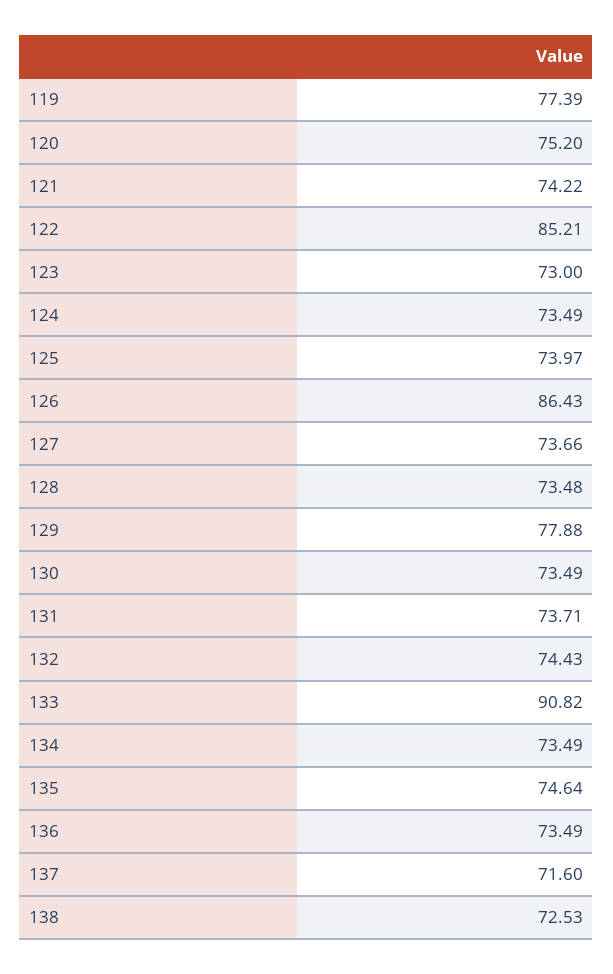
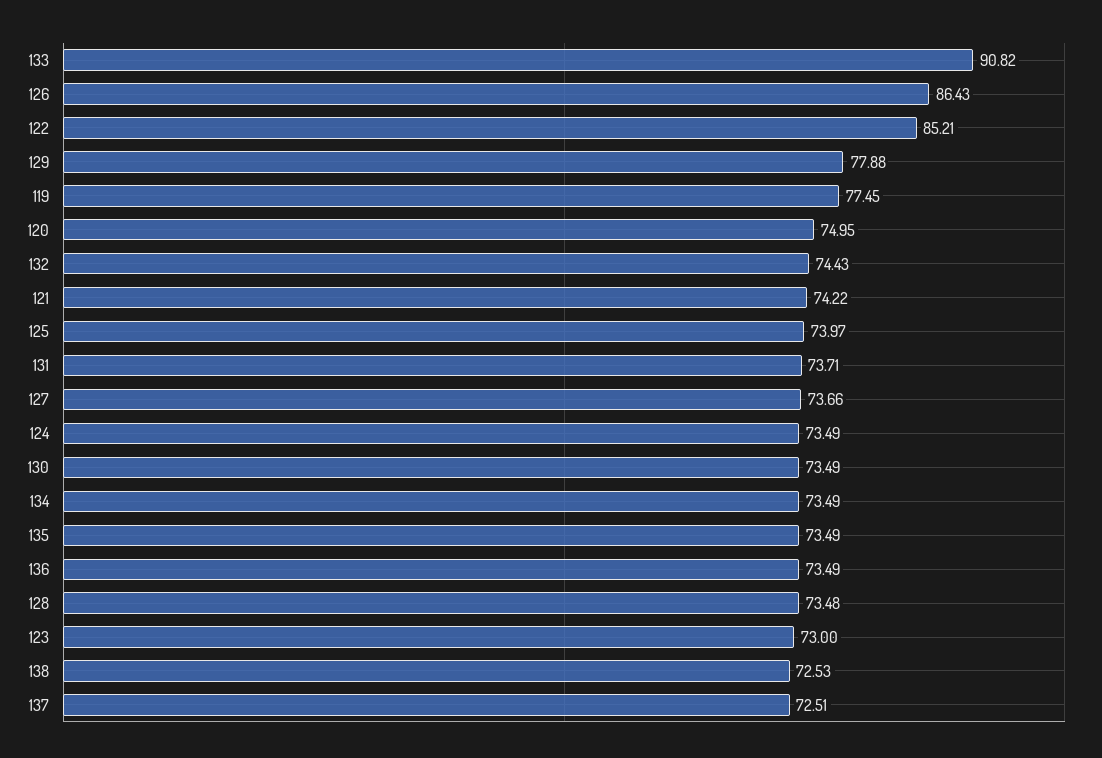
  {
-   "119": 77.39,
+   "119": 77.45,
-   "120": 75.2,
+   "120": 74.95,
    "121": 74.22,
    "122": 85.21,
    "123": 73,
    "124": 73.49,
    "125": 73.97,
    "126": 86.43,
    "127": 73.66,
    "128": 73.48,
    "129": 77.88,
    "130": 73.49,
    "131": 73.71,
    "132": 74.43,
    "133": 90.82,
    "134": 73.49,
-   "135": 74.64,
+   "135": 73.49,
    "136": 73.49,
-   "137": 71.6,
+   "137": 72.51,
    "138": 72.53
  }

